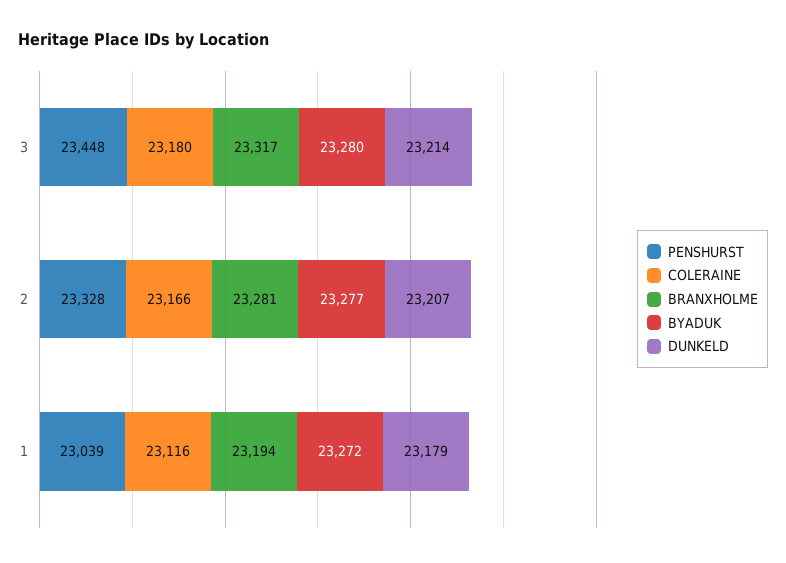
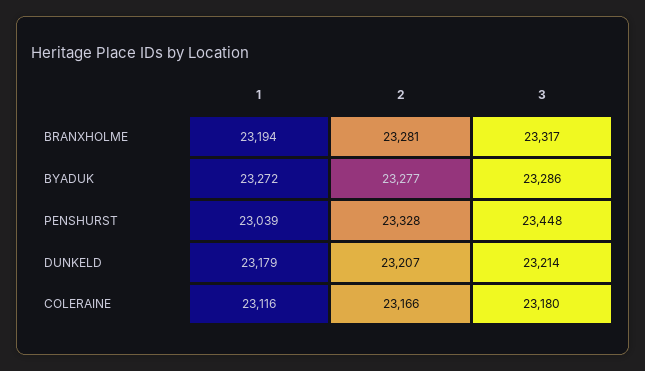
  {
    "PENSHURST": {
      "3": 23448,
      "2": 23328,
      "1": 23039
    },
    "COLERAINE": {
      "3": 23180,
      "2": 23166,
      "1": 23116
    },
    "BRANXHOLME": {
      "3": 23317,
      "2": 23281,
      "1": 23194
    },
    "BYADUK": {
-     "3": 23280,
+     "3": 23286,
      "2": 23277,
      "1": 23272
    },
    "DUNKELD": {
      "3": 23214,
      "2": 23207,
      "1": 23179
    }
  }

